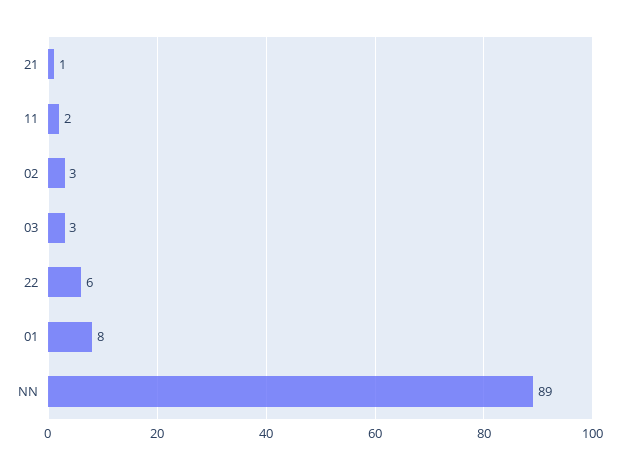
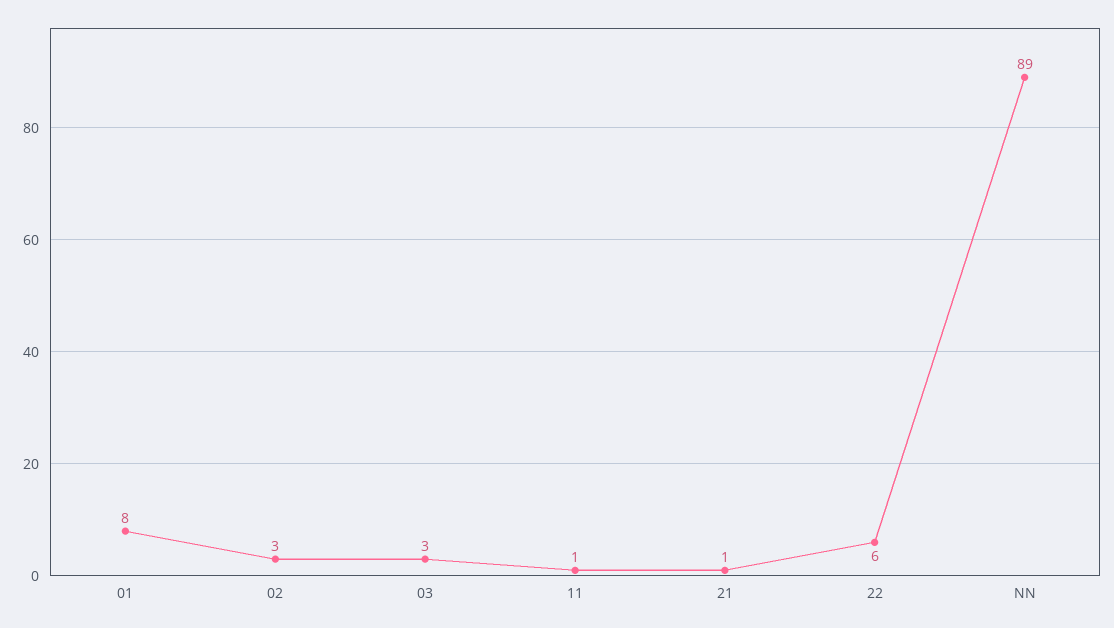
  {
    "21": 1,
-   "11": 2,
+   "11": 1,
    "02": 3,
    "03": 3,
    "22": 6,
    "01": 8,
    "NN": 89
  }

